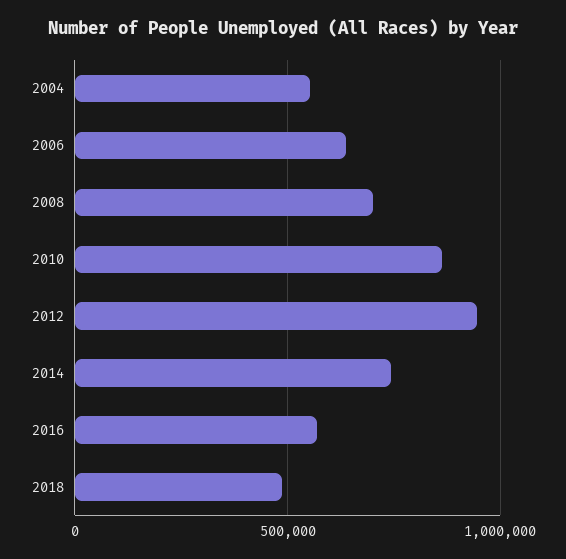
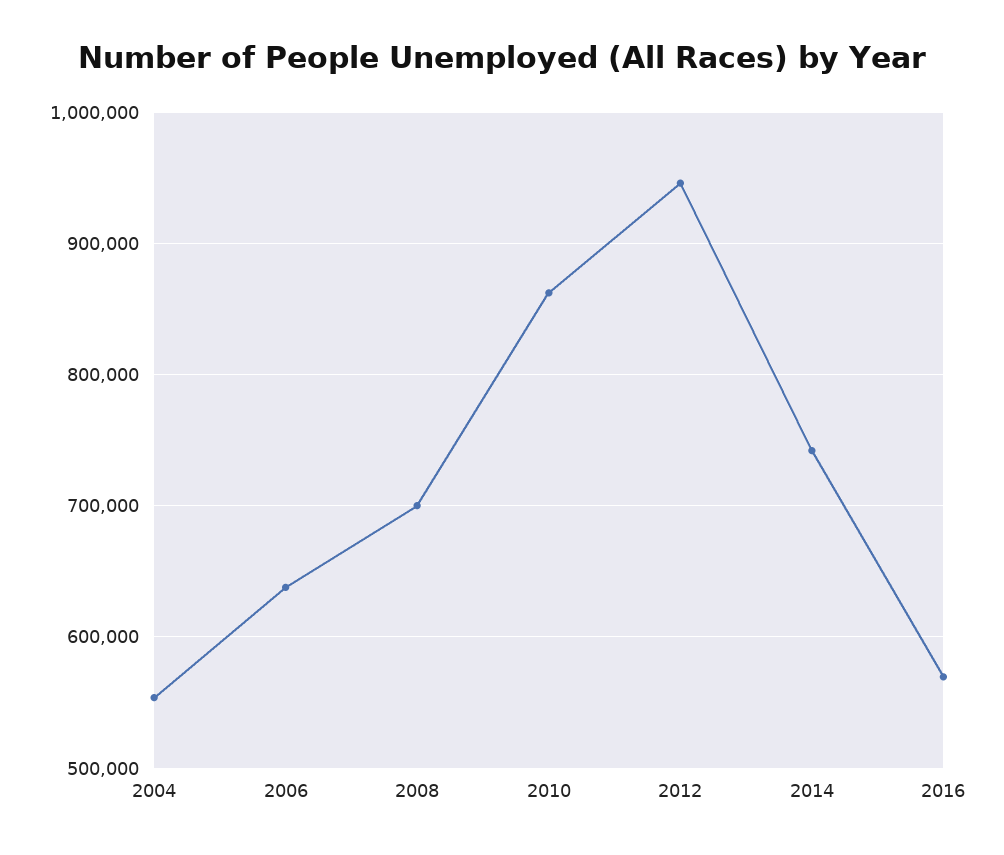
  {
    "2004": 550000,
    "2006": 640000,
    "2008": 700000,
    "2010": 860000,
    "2012": 950000,
    "2014": 740000,
-   "2016": 570000,
+   "2016": 570000
-   "2018": 500000
  }

